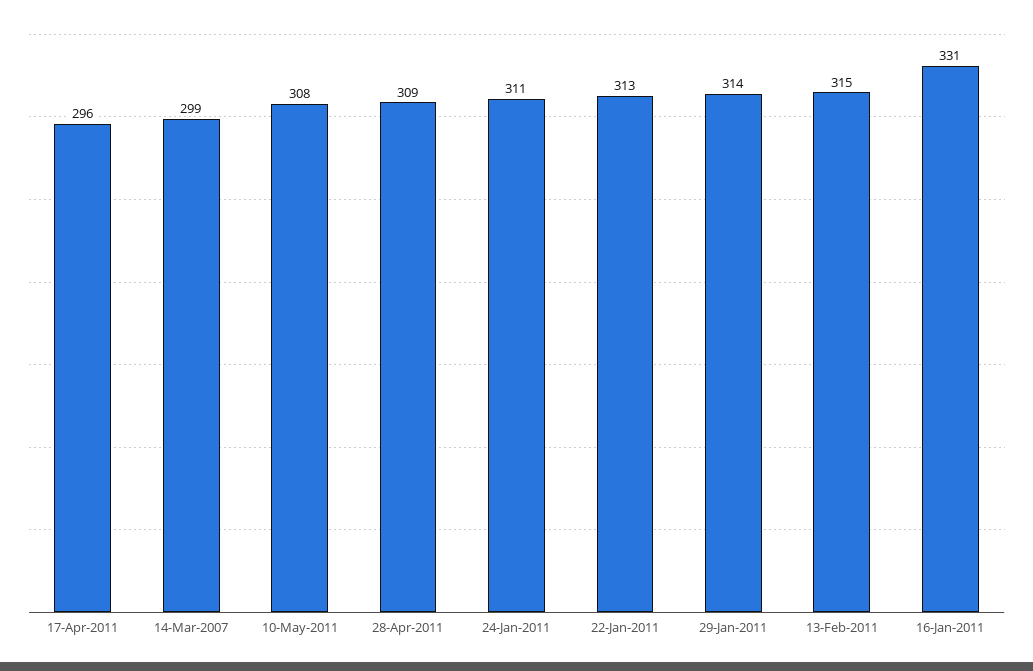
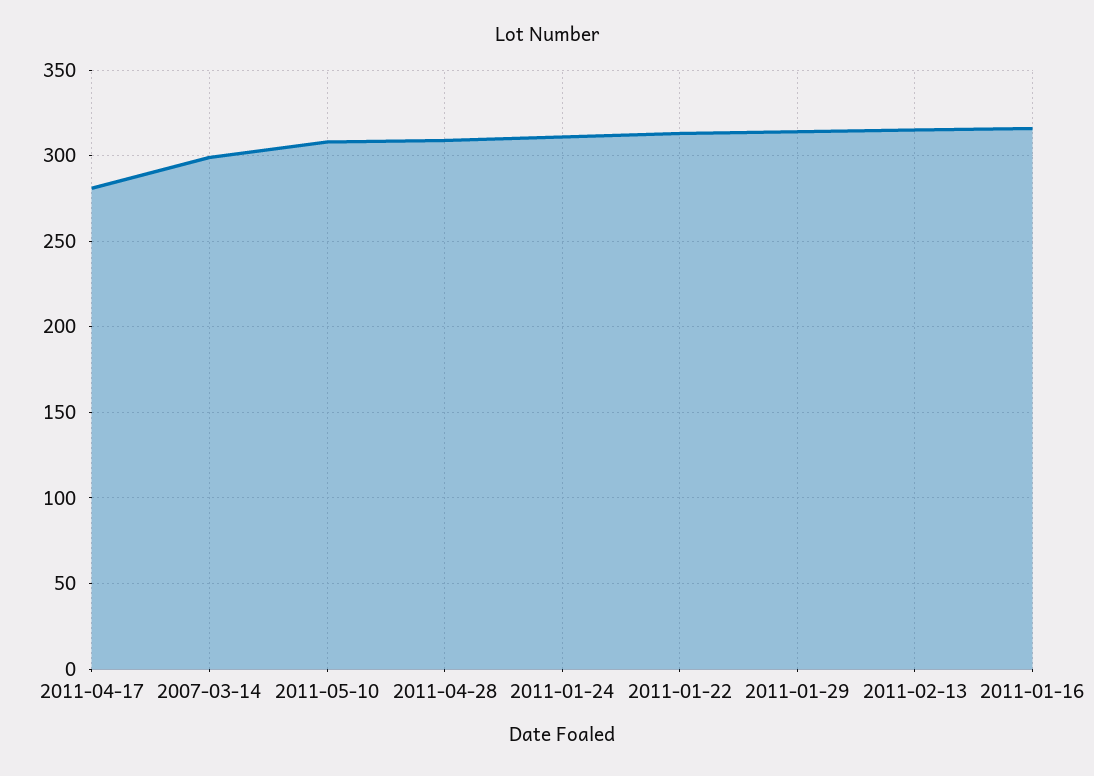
  {
-   "17-Apr-2011": 296,
+   "17-Apr-2011": 280,
    "14-Mar-2007": 299,
    "10-May-2011": 308,
    "28-Apr-2011": 309,
    "24-Jan-2011": 311,
    "22-Jan-2011": 313,
    "29-Jan-2011": 314,
    "13-Feb-2011": 315,
-   "16-Jan-2011": 331
+   "16-Jan-2011": 315
  }

